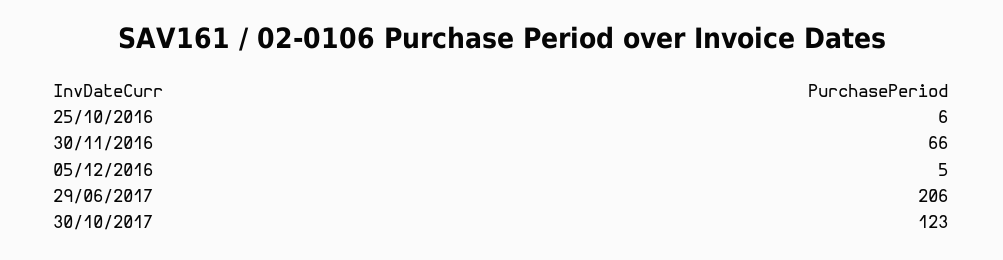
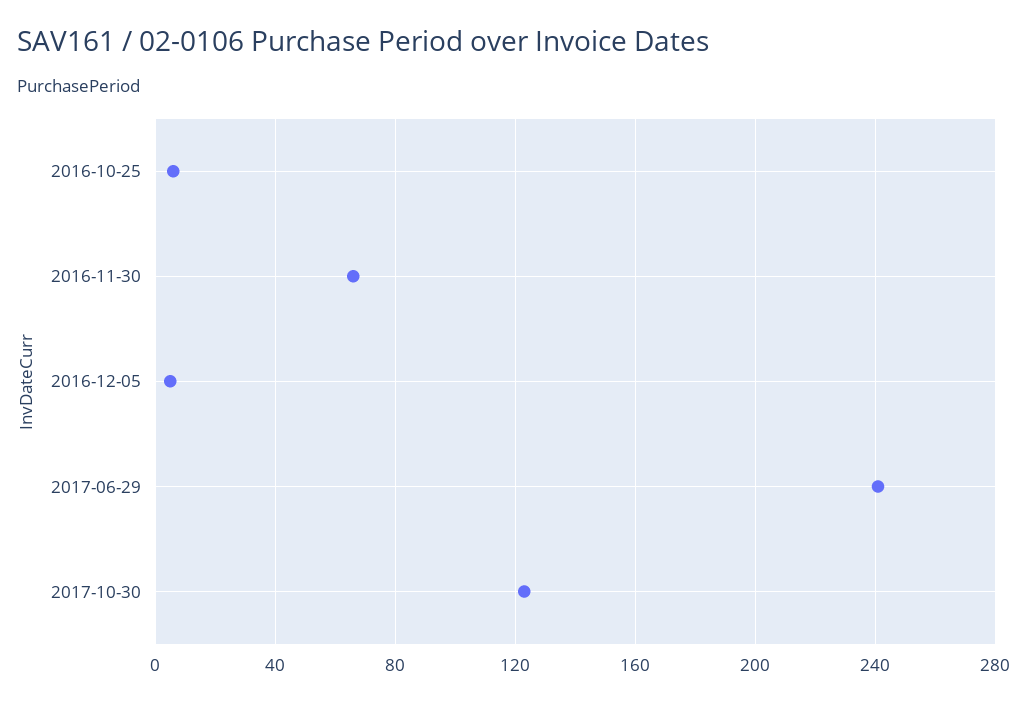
  {
    "25/10/2016": 6,
    "30/11/2016": 66,
    "05/12/2016": 5,
-   "29/06/2017": 206,
+   "29/06/2017": 240,
    "30/10/2017": 123
  }

